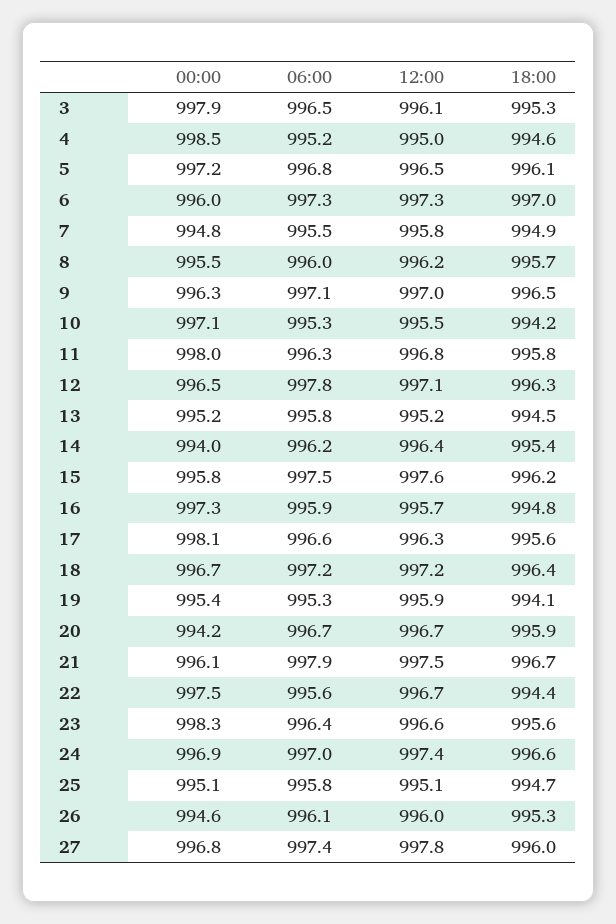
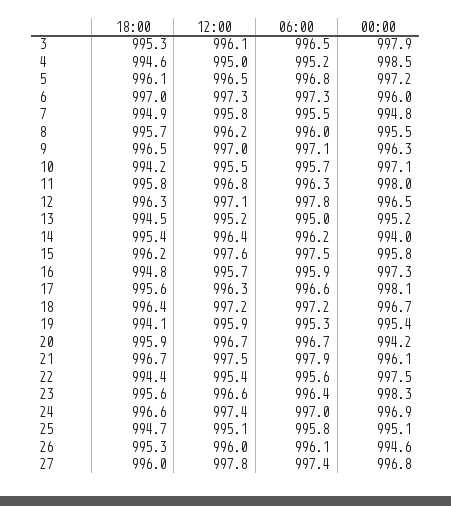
  {
    "00:00": {
      "3": 997.9,
      "4": 998.5,
      "5": 997.2,
      "6": 996,
      "7": 994.8,
      "8": 995.5,
      "9": 996.3,
      "10": 997.1,
      "11": 998,
      "12": 996.5,
      "13": 995.2,
      "14": 994,
      "15": 995.8,
      "16": 997.3,
      "17": 998.1,
      "18": 996.7,
      "19": 995.4,
      "20": 994.2,
      "21": 996.1,
      "22": 997.5,
      "23": 998.3,
      "24": 996.9,
      "25": 995.1,
      "26": 994.6,
      "27": 996.8
    },
    "06:00": {
      "3": 996.5,
      "4": 995.2,
      "5": 996.8,
      "6": 997.3,
      "7": 995.5,
      "8": 996,
      "9": 997.1,
-     "10": 995.3,
+     "10": 995.7,
      "11": 996.3,
      "12": 997.8,
-     "13": 995.8,
+     "13": 995,
      "14": 996.2,
      "15": 997.5,
      "16": 995.9,
      "17": 996.6,
      "18": 997.2,
      "19": 995.3,
      "20": 996.7,
      "21": 997.9,
      "22": 995.6,
      "23": 996.4,
      "24": 997,
      "25": 995.8,
      "26": 996.1,
      "27": 997.4
    },
    "12:00": {
      "3": 996.1,
      "4": 995,
      "5": 996.5,
      "6": 997.3,
      "7": 995.8,
      "8": 996.2,
      "9": 997,
      "10": 995.5,
      "11": 996.8,
      "12": 997.1,
      "13": 995.2,
      "14": 996.4,
      "15": 997.6,
      "16": 995.7,
      "17": 996.3,
      "18": 997.2,
      "19": 995.9,
      "20": 996.7,
      "21": 997.5,
-     "22": 996.7,
+     "22": 995.4,
      "23": 996.6,
      "24": 997.4,
      "25": 995.1,
      "26": 996,
      "27": 997.8
    },
    "18:00": {
      "3": 995.3,
      "4": 994.6,
      "5": 996.1,
      "6": 997,
      "7": 994.9,
      "8": 995.7,
      "9": 996.5,
      "10": 994.2,
      "11": 995.8,
      "12": 996.3,
      "13": 994.5,
      "14": 995.4,
      "15": 996.2,
      "16": 994.8,
      "17": 995.6,
      "18": 996.4,
      "19": 994.1,
      "20": 995.9,
      "21": 996.7,
      "22": 994.4,
      "23": 995.6,
      "24": 996.6,
      "25": 994.7,
      "26": 995.3,
      "27": 996
    }
  }

